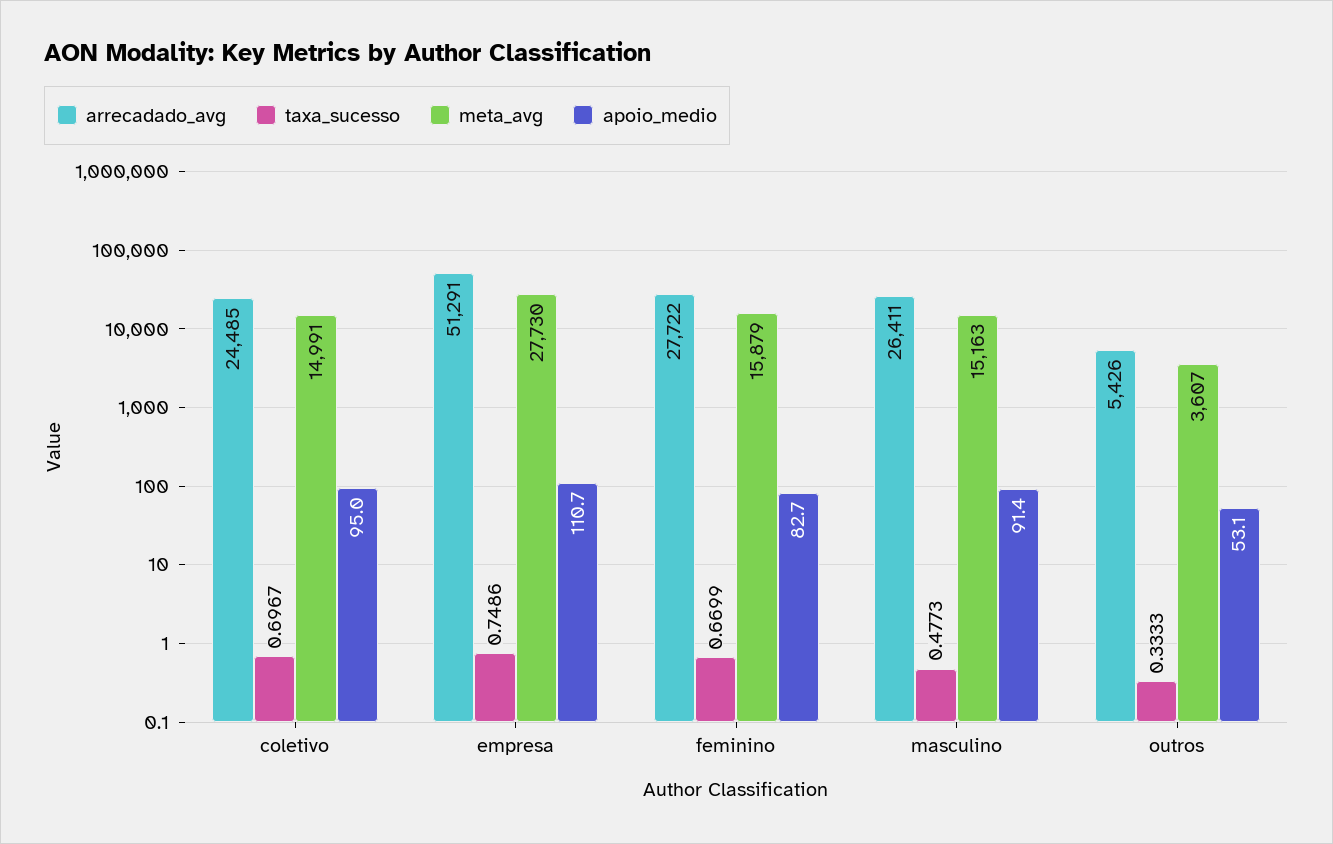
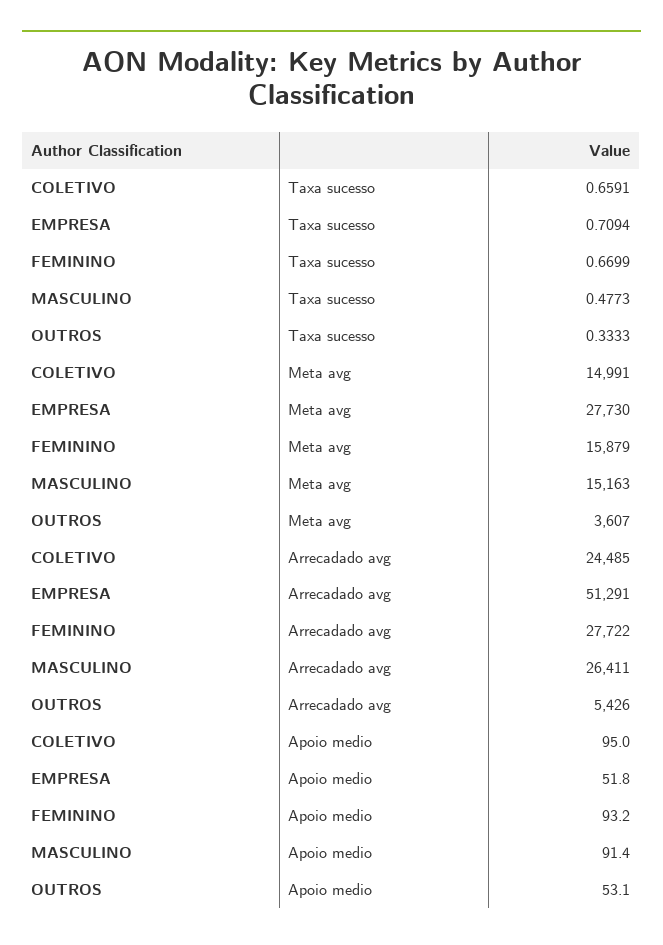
  {
    "arrecadado_avg": {
      "coletivo": 24485,
      "empresa": 51291,
      "feminino": 27722,
      "masculino": 26411,
      "outros": 5426
    },
    "taxa_sucesso": {
-     "coletivo": 0.6967,
+     "coletivo": 0.6591,
-     "empresa": 0.7486,
+     "empresa": 0.7094,
      "feminino": 0.6699,
      "masculino": 0.4773,
      "outros": 0.3333
    },
    "meta_avg": {
      "coletivo": 14991,
      "empresa": 27730,
      "feminino": 15879,
      "masculino": 15163,
      "outros": 3607
    },
    "apoio_medio": {
      "coletivo": 95,
-     "empresa": 110.7,
+     "empresa": 51.8,
-     "feminino": 82.7,
+     "feminino": 93.2,
      "masculino": 91.4,
      "outros": 53.1
    }
  }

